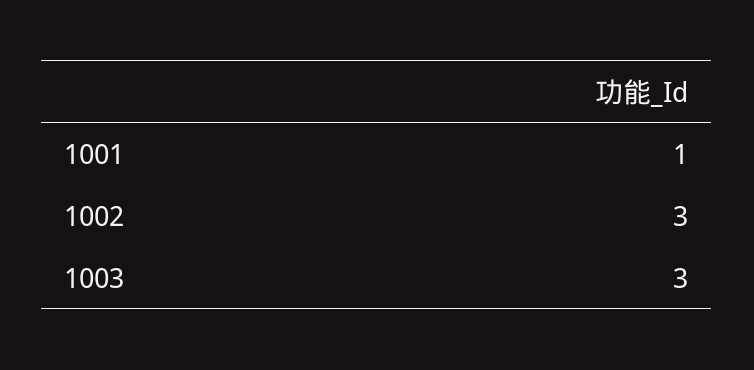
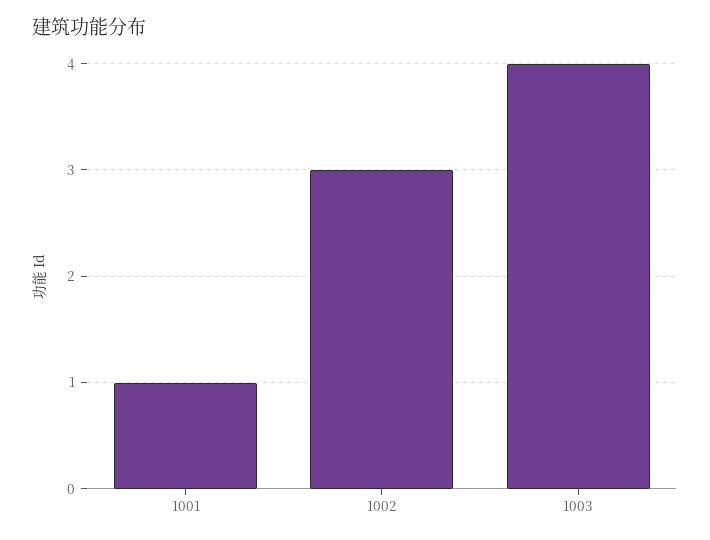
  {
    "1001": 1,
    "1002": 3,
-   "1003": 3
+   "1003": 4
  }

